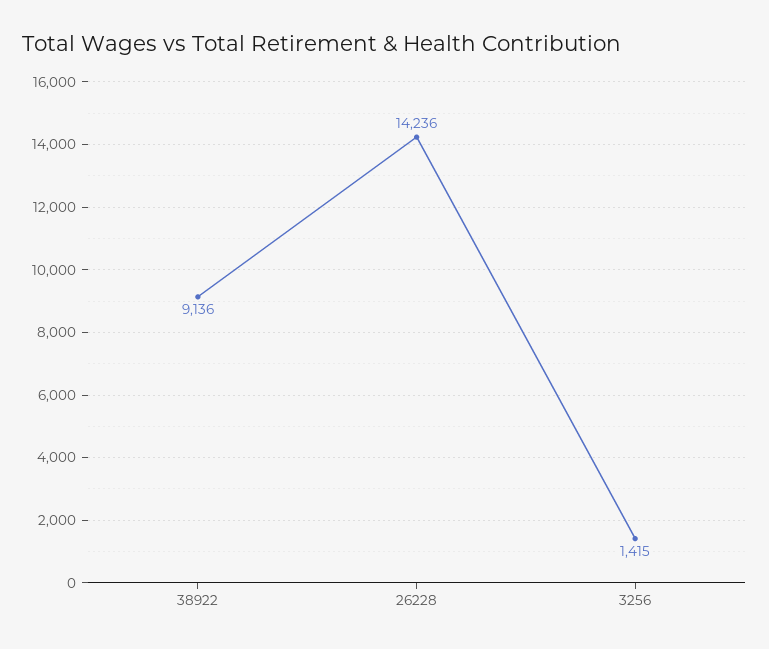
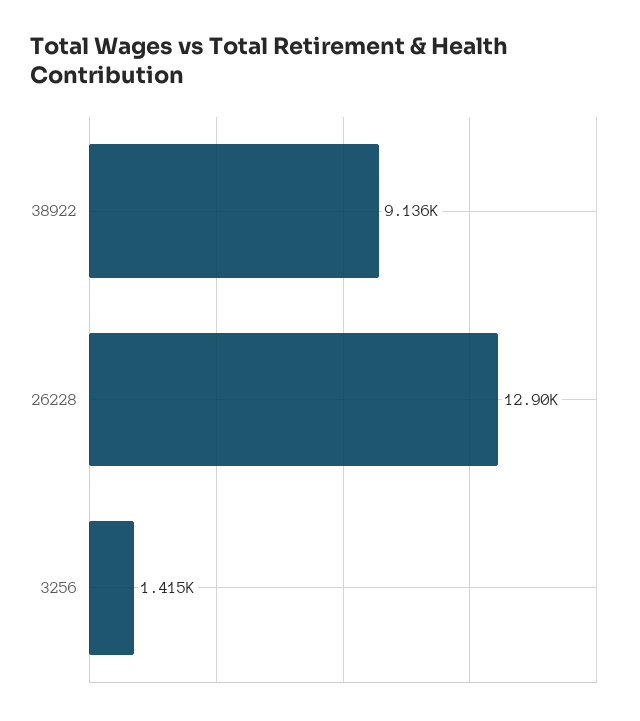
  {
    "38922": 9136,
-   "26228": 14236,
+   "26228": 12900,
    "3256": 1415
  }

